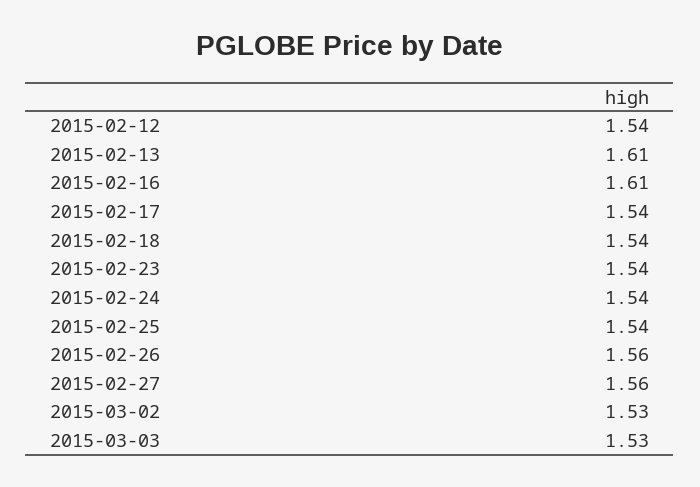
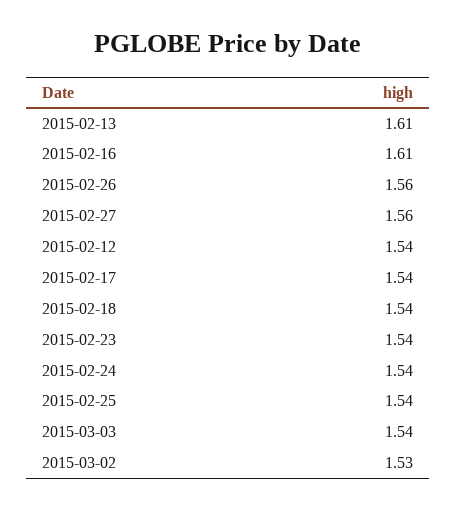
  {
    "2015-02-12": 1.54,
    "2015-02-13": 1.61,
    "2015-02-16": 1.61,
    "2015-02-17": 1.54,
    "2015-02-18": 1.54,
    "2015-02-23": 1.54,
    "2015-02-24": 1.54,
    "2015-02-25": 1.54,
    "2015-02-26": 1.56,
    "2015-02-27": 1.56,
    "2015-03-02": 1.53,
-   "2015-03-03": 1.53
+   "2015-03-03": 1.54
  }

